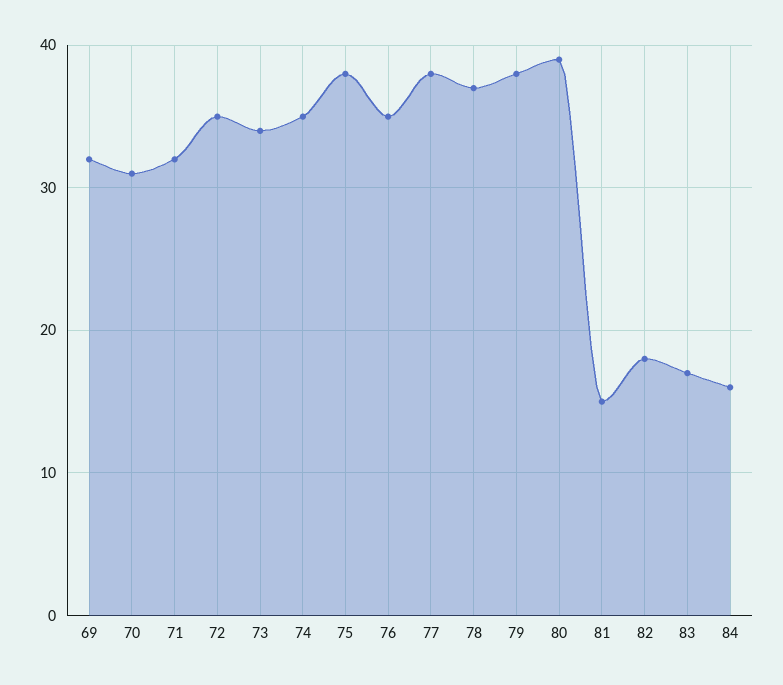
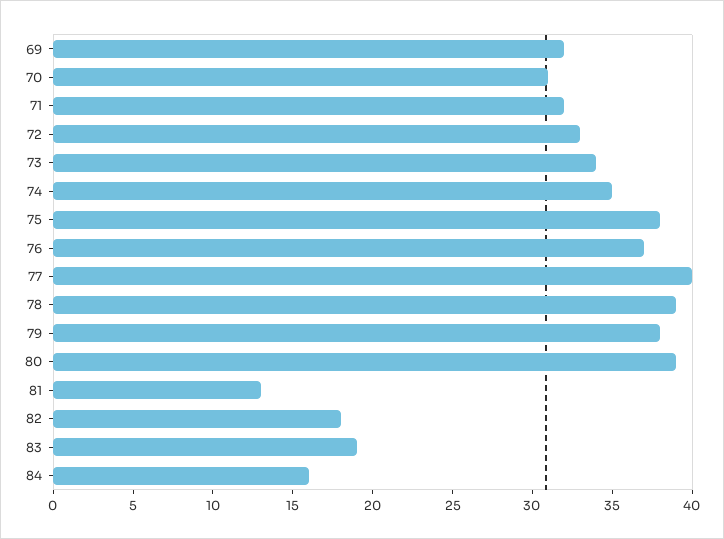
  {
    "69": 32,
    "70": 31,
    "71": 32,
-   "72": 35,
+   "72": 33,
    "73": 34,
    "74": 35,
    "75": 38,
-   "76": 35,
+   "76": 37,
-   "77": 38,
+   "77": 40,
-   "78": 37,
+   "78": 39,
    "79": 38,
    "80": 39,
-   "81": 15,
+   "81": 13,
    "82": 18,
-   "83": 17,
+   "83": 19,
    "84": 16
  }

